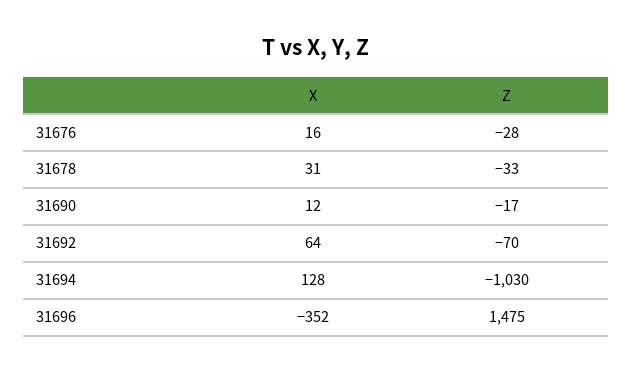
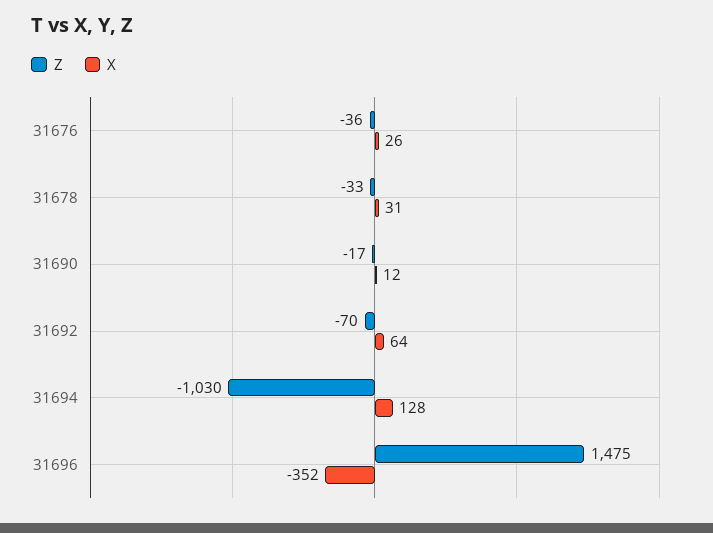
  {
    "X": {
-     "31676": 16,
+     "31676": 26,
      "31678": 31,
      "31690": 12,
      "31692": 64,
      "31694": 128,
      "31696": -352
    },
    "Z": {
-     "31676": -28,
+     "31676": -36,
      "31678": -33,
      "31690": -17,
      "31692": -70,
      "31694": -1030,
      "31696": 1475
    }
  }

